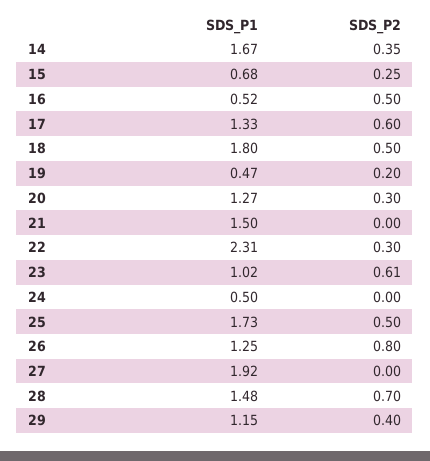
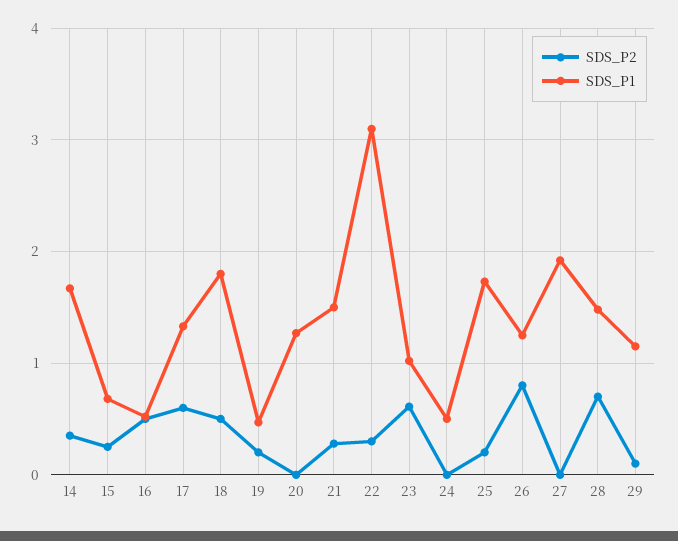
  {
    "SDS_P1": {
      "14": 1.67,
      "15": 0.68,
      "16": 0.52,
      "17": 1.33,
      "18": 1.8,
      "19": 0.47,
      "20": 1.27,
      "21": 1.5,
-     "22": 2.31,
+     "22": 3.1,
      "23": 1.02,
      "24": 0.5,
      "25": 1.73,
      "26": 1.25,
      "27": 1.92,
      "28": 1.48,
      "29": 1.15
    },
    "SDS_P2": {
      "14": 0.35,
      "15": 0.25,
      "16": 0.5,
      "17": 0.6,
      "18": 0.5,
      "19": 0.2,
-     "20": 0.3,
+     "20": 0,
-     "21": 0,
+     "21": 0.3,
      "22": 0.3,
      "23": 0.61,
      "24": 0,
-     "25": 0.5,
+     "25": 0.2,
      "26": 0.8,
      "27": 0,
      "28": 0.7,
-     "29": 0.4
+     "29": 0.1
    }
  }

